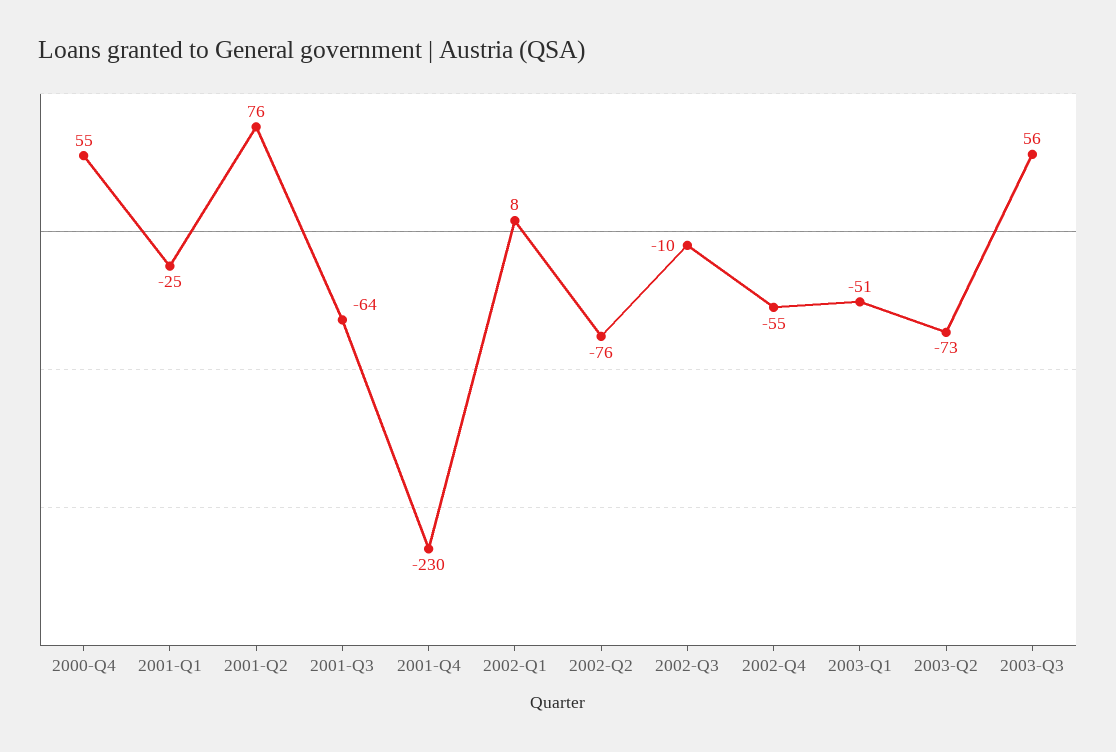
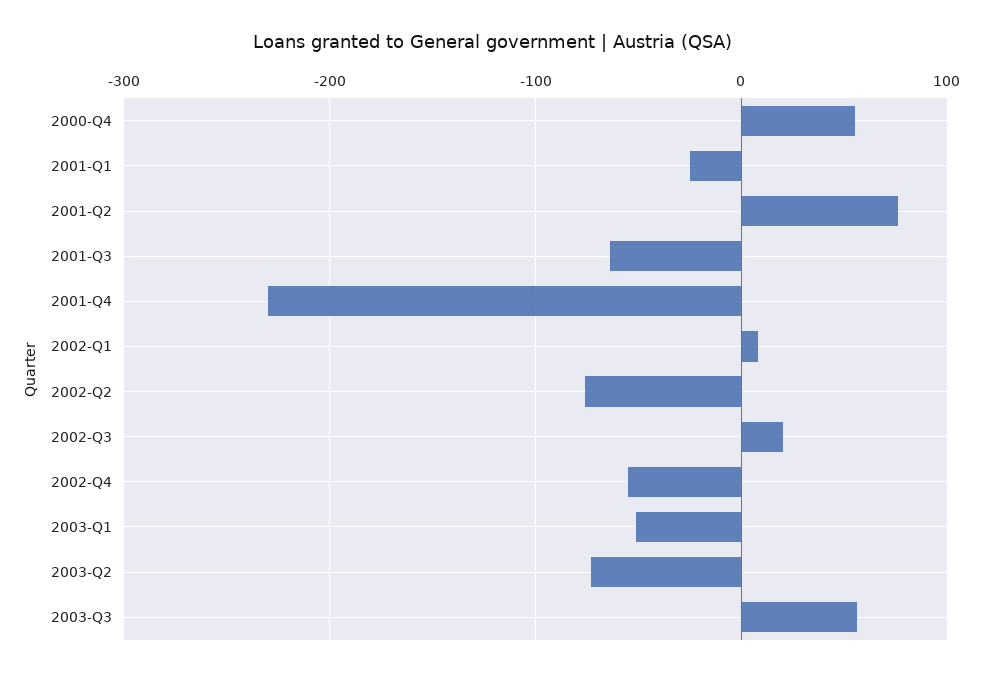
  {
    "2000-Q4": 55,
    "2001-Q1": -25,
    "2001-Q2": 76,
    "2001-Q3": -64,
    "2001-Q4": -230,
    "2002-Q1": 8,
    "2002-Q2": -76,
-   "2002-Q3": -10,
+   "2002-Q3": 20,
    "2002-Q4": -55,
    "2003-Q1": -51,
    "2003-Q2": -73,
    "2003-Q3": 56
  }

